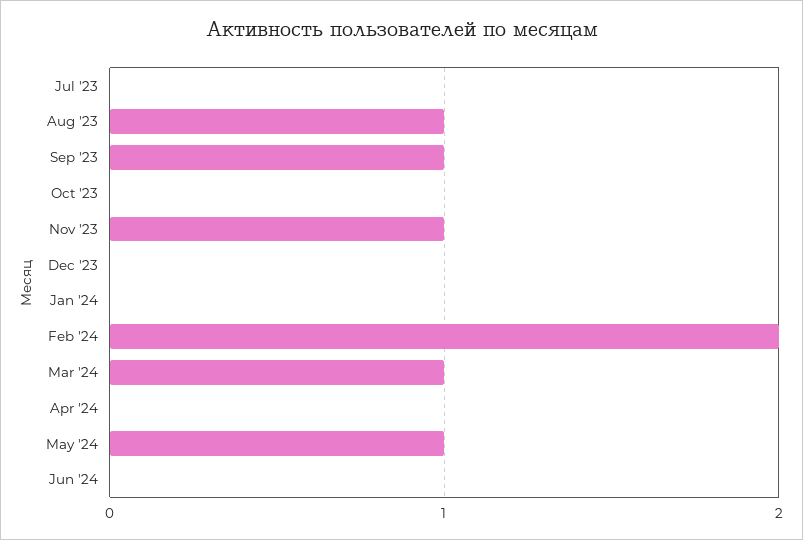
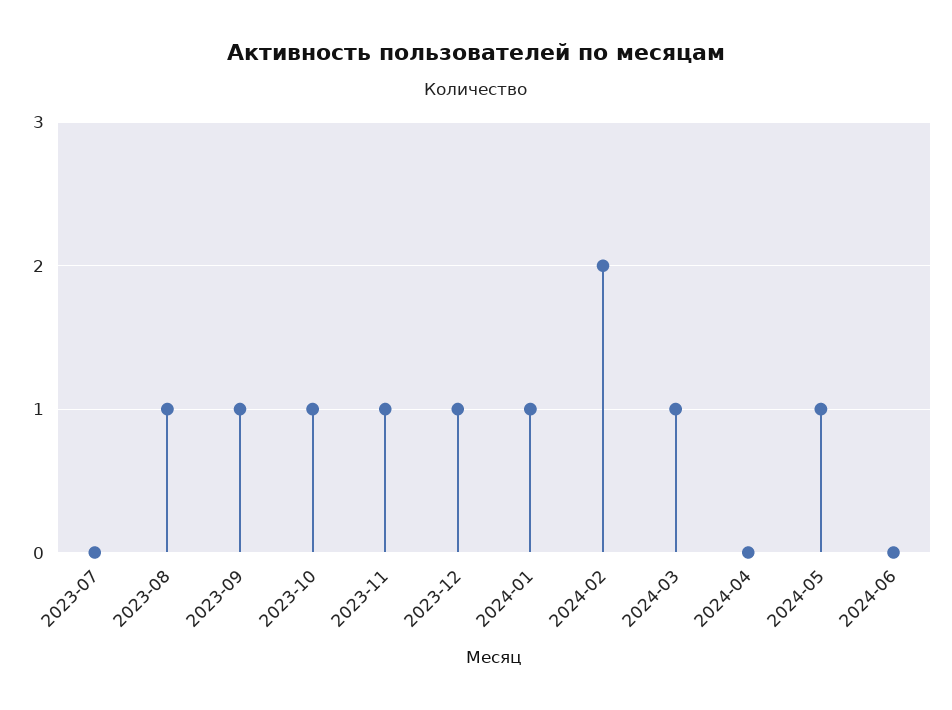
  {
    "Jul '23": 0,
    "Aug '23": 1,
    "Sep '23": 1,
-   "Oct '23": 0,
+   "Oct '23": 1,
    "Nov '23": 1,
-   "Dec '23": 0,
+   "Dec '23": 1,
-   "Jan '24": 0,
+   "Jan '24": 1,
    "Feb '24": 2,
    "Mar '24": 1,
    "Apr '24": 0,
    "May '24": 1,
    "Jun '24": 0
  }

